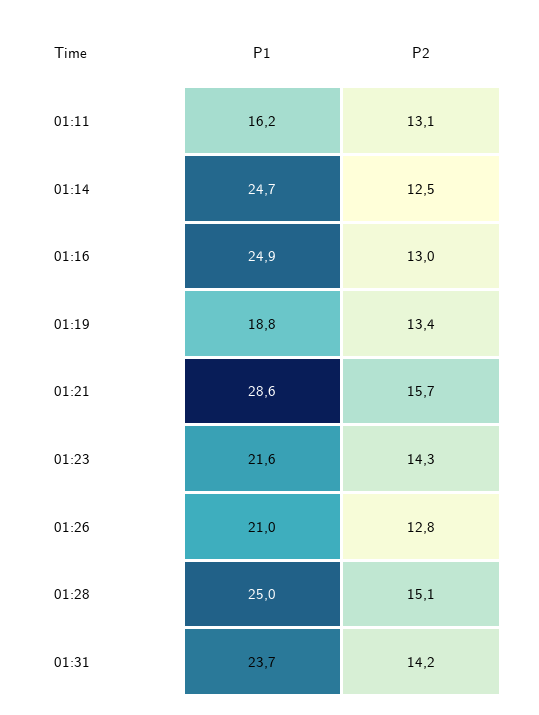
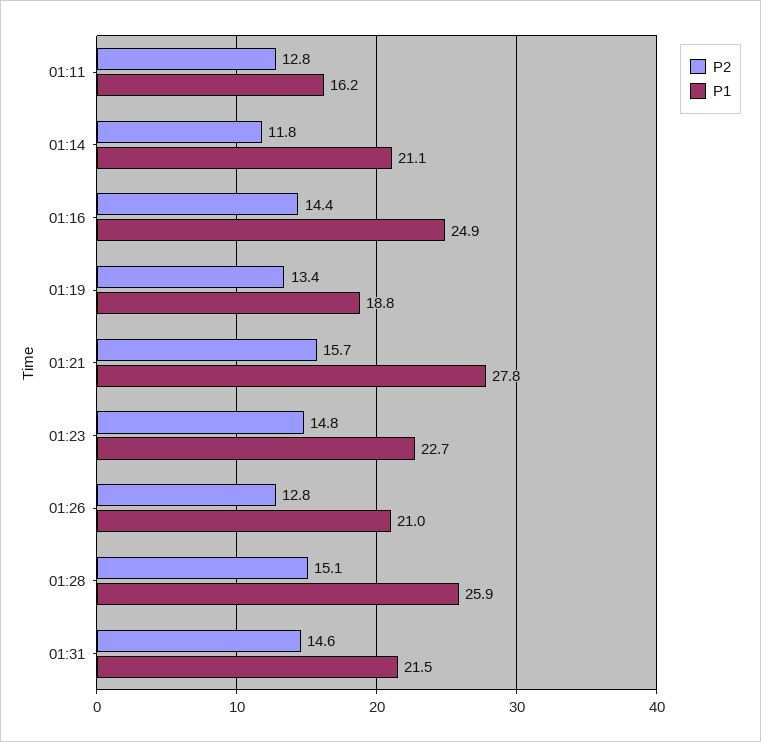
  {
    "P1": {
      "01:11": 16.2,
-     "01:14": 24.7,
+     "01:14": 21.1,
      "01:16": 24.9,
      "01:19": 18.8,
-     "01:21": 28.6,
+     "01:21": 27.8,
-     "01:23": 21.6,
+     "01:23": 22.7,
      "01:26": 21,
-     "01:28": 25,
+     "01:28": 25.9,
-     "01:31": 23.7
+     "01:31": 21.5
    },
    "P2": {
-     "01:11": 13.1,
+     "01:11": 12.8,
-     "01:14": 12.5,
+     "01:14": 11.8,
-     "01:16": 13,
+     "01:16": 14.4,
      "01:19": 13.4,
      "01:21": 15.7,
-     "01:23": 14.3,
+     "01:23": 14.8,
      "01:26": 12.8,
      "01:28": 15.1,
-     "01:31": 14.2
+     "01:31": 14.6
    }
  }

